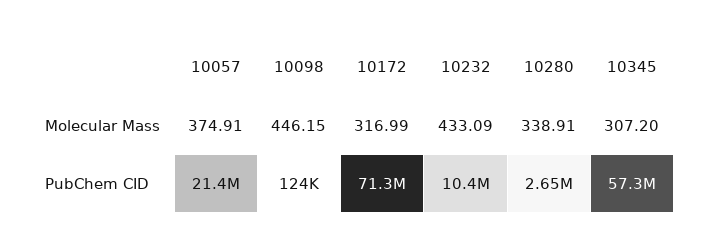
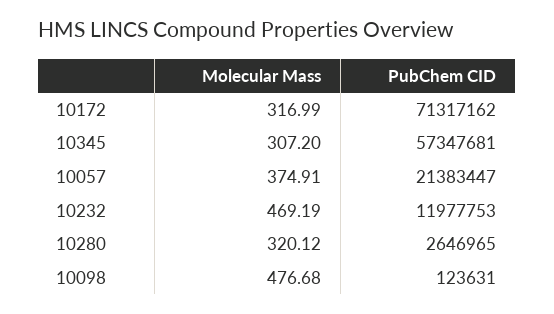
  {
    "10057": {
      "Molecular Mass": 374.91,
      "PubChem CID": 21383447
    },
    "10098": {
-     "Molecular Mass": 446.15,
+     "Molecular Mass": 476.68,
      "PubChem CID": 123631
    },
    "10172": {
      "Molecular Mass": 316.99,
      "PubChem CID": 71317162
    },
    "10232": {
-     "Molecular Mass": 433.09,
+     "Molecular Mass": 469.19,
-     "PubChem CID": 10400000
+     "PubChem CID": 11977753
    },
    "10280": {
-     "Molecular Mass": 338.91,
+     "Molecular Mass": 320.12,
      "PubChem CID": 2646965
    },
    "10345": {
      "Molecular Mass": 307.2,
      "PubChem CID": 57347681
    }
  }

